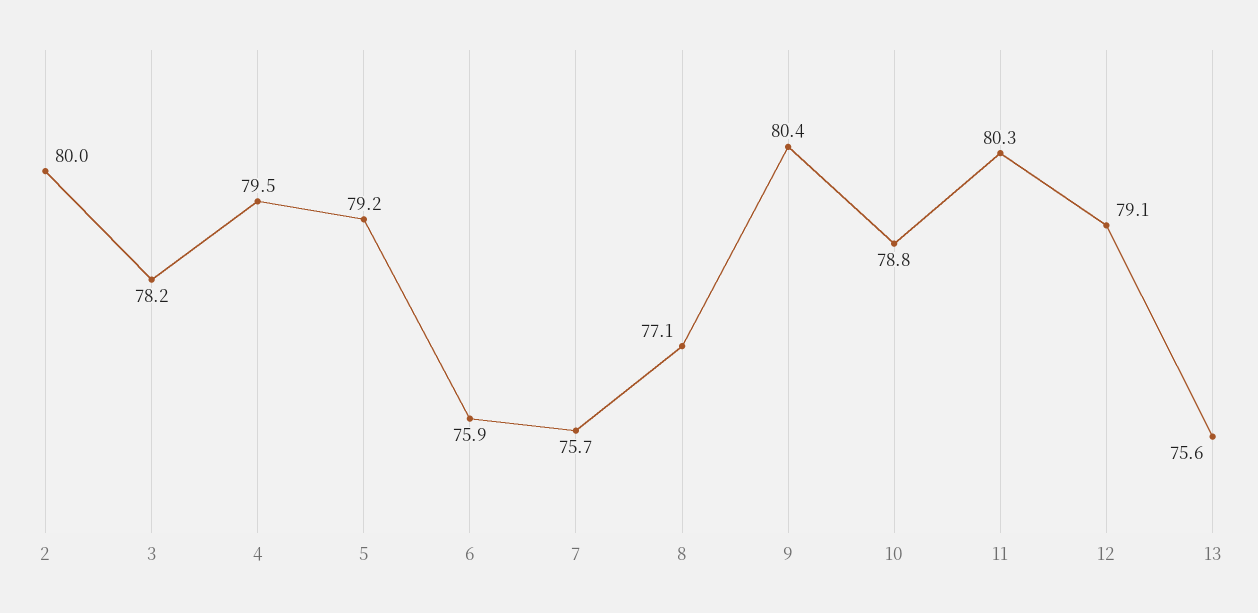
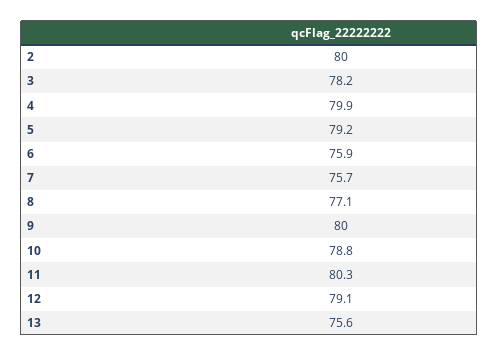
  {
    "2": 80,
    "3": 78.2,
-   "4": 79.5,
+   "4": 79.9,
    "5": 79.2,
    "6": 75.9,
    "7": 75.7,
    "8": 77.1,
-   "9": 80.4,
+   "9": 80,
    "10": 78.8,
    "11": 80.3,
    "12": 79.1,
    "13": 75.6
  }

